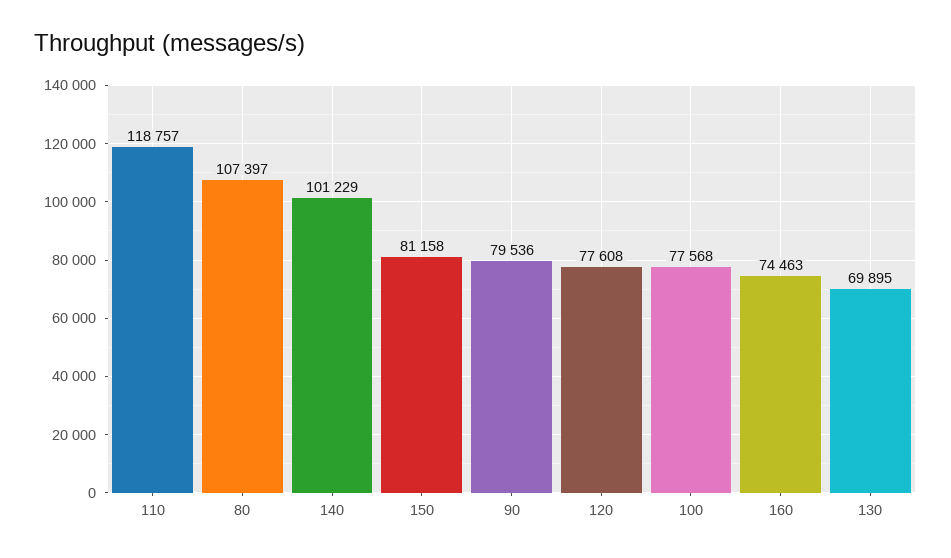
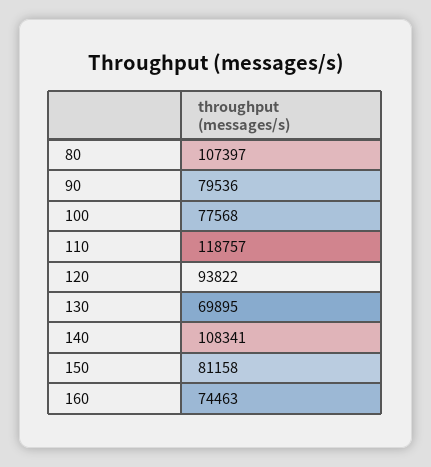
  {
    "110": 118757,
    "80": 107397,
-   "140": 101229,
+   "140": 108341,
    "150": 81158,
    "90": 79536,
-   "120": 77608,
+   "120": 93822,
    "100": 77568,
    "160": 74463,
    "130": 69895
  }

